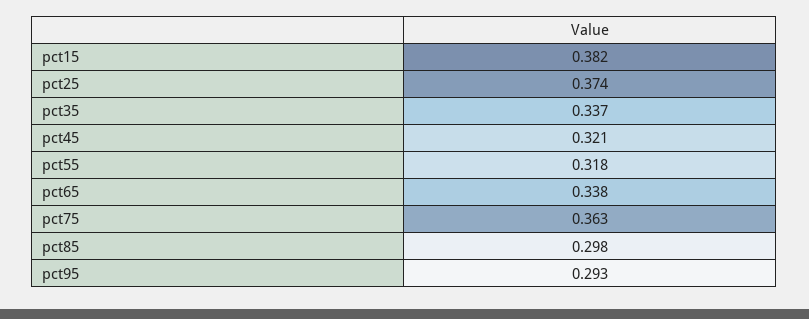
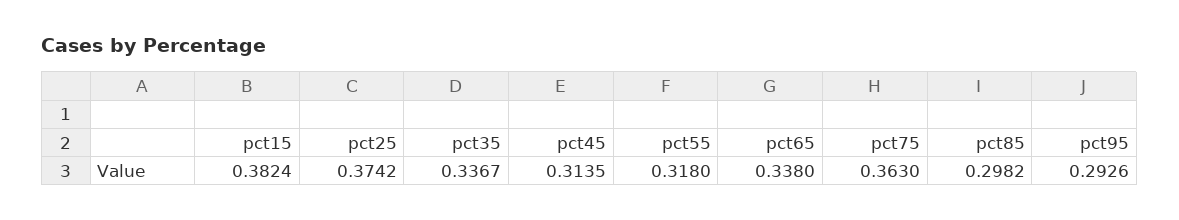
  {
    "pct15": 0.3824,
    "pct25": 0.3742,
    "pct35": 0.3367,
-   "pct45": 0.321,
+   "pct45": 0.3135,
    "pct55": 0.318,
    "pct65": 0.338,
    "pct75": 0.363,
    "pct85": 0.2982,
    "pct95": 0.2926
  }

